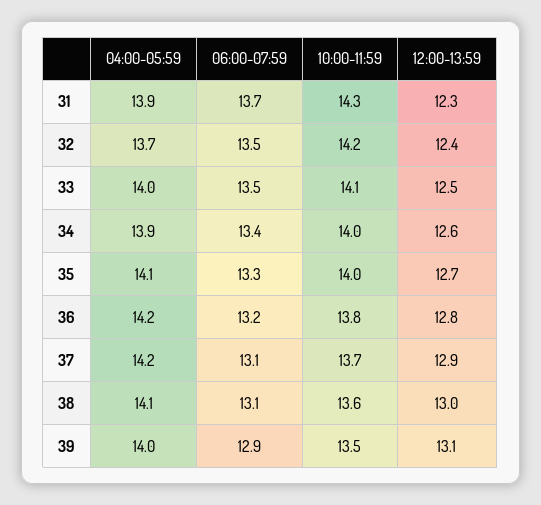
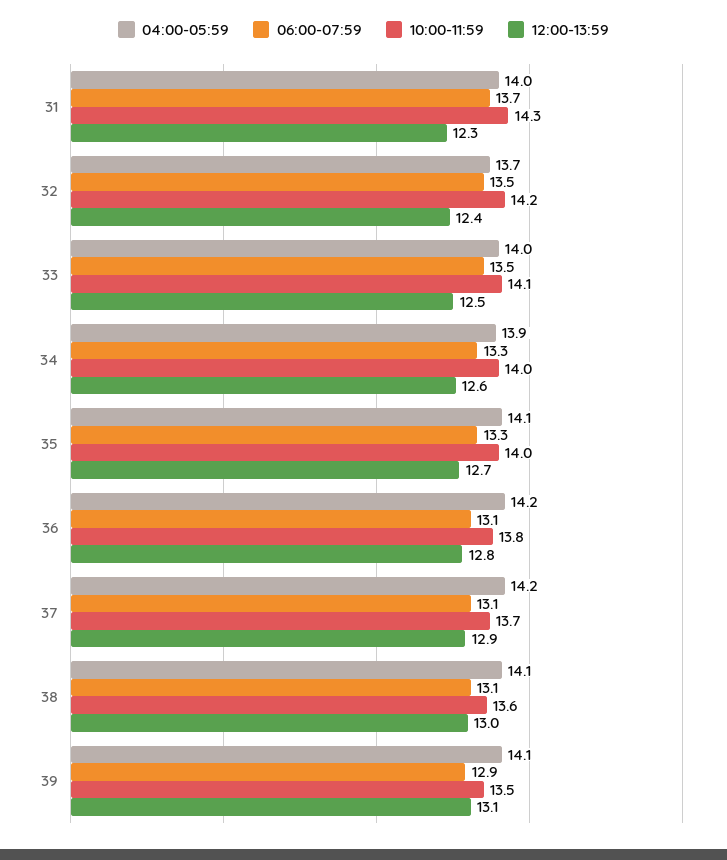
  {
    "04:00-05:59": {
-     "31": 13.9,
+     "31": 14,
      "32": 13.7,
      "33": 14,
      "34": 13.9,
      "35": 14.1,
      "36": 14.2,
      "37": 14.2,
      "38": 14.1,
-     "39": 14
+     "39": 14.1
    },
    "06:00-07:59": {
      "31": 13.7,
      "32": 13.5,
      "33": 13.5,
-     "34": 13.4,
+     "34": 13.3,
      "35": 13.3,
-     "36": 13.2,
+     "36": 13.1,
      "37": 13.1,
      "38": 13.1,
      "39": 12.9
    },
    "10:00-11:59": {
      "31": 14.3,
      "32": 14.2,
      "33": 14.1,
      "34": 14,
      "35": 14,
      "36": 13.8,
      "37": 13.7,
      "38": 13.6,
      "39": 13.5
    },
    "12:00-13:59": {
      "31": 12.3,
      "32": 12.4,
      "33": 12.5,
      "34": 12.6,
      "35": 12.7,
      "36": 12.8,
      "37": 12.9,
      "38": 13,
      "39": 13.1
    }
  }

